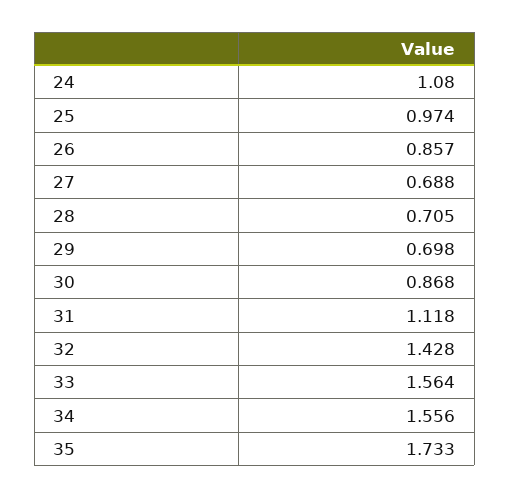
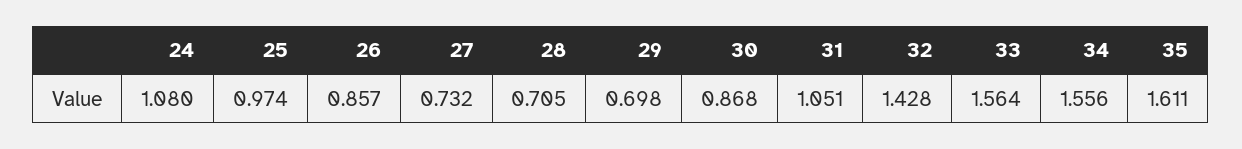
  {
    "24": 1.08,
    "25": 0.974,
    "26": 0.857,
-   "27": 0.688,
+   "27": 0.732,
    "28": 0.705,
    "29": 0.698,
    "30": 0.868,
-   "31": 1.118,
+   "31": 1.051,
    "32": 1.428,
    "33": 1.564,
    "34": 1.556,
-   "35": 1.733
+   "35": 1.611
  }

